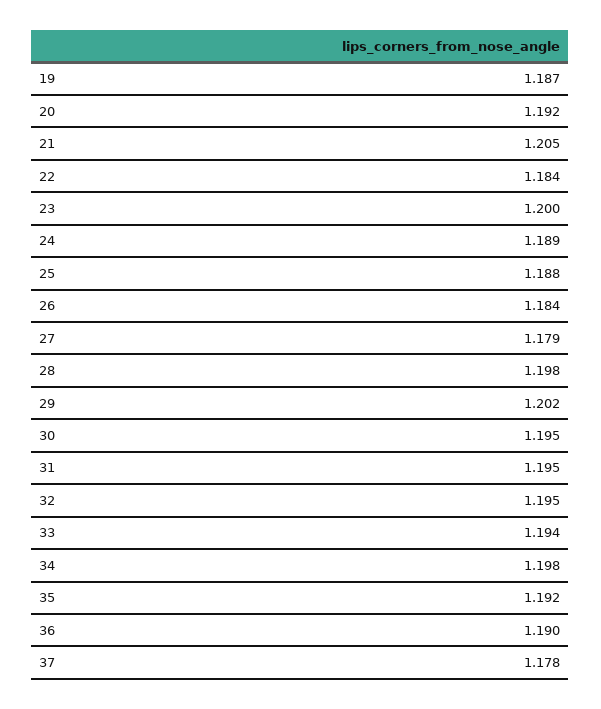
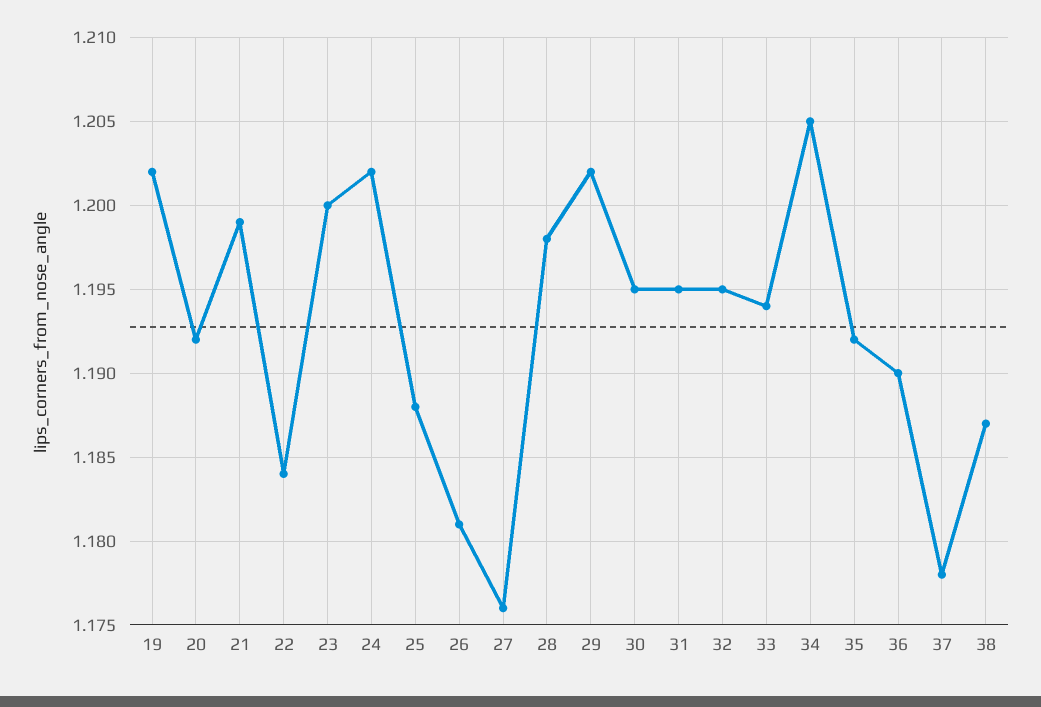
  {
-   "19": 1.187,
+   "19": 1.202,
    "20": 1.192,
-   "21": 1.205,
+   "21": 1.199,
    "22": 1.184,
    "23": 1.2,
-   "24": 1.189,
+   "24": 1.202,
    "25": 1.188,
-   "26": 1.184,
+   "26": 1.181,
-   "27": 1.179,
+   "27": 1.176,
    "28": 1.198,
    "29": 1.202,
    "30": 1.195,
    "31": 1.195,
    "32": 1.195,
    "33": 1.194,
-   "34": 1.198,
+   "34": 1.205,
    "35": 1.192,
    "36": 1.19,
-   "37": 1.178
+   "37": 1.178,
+   "38": 1.187
  }

